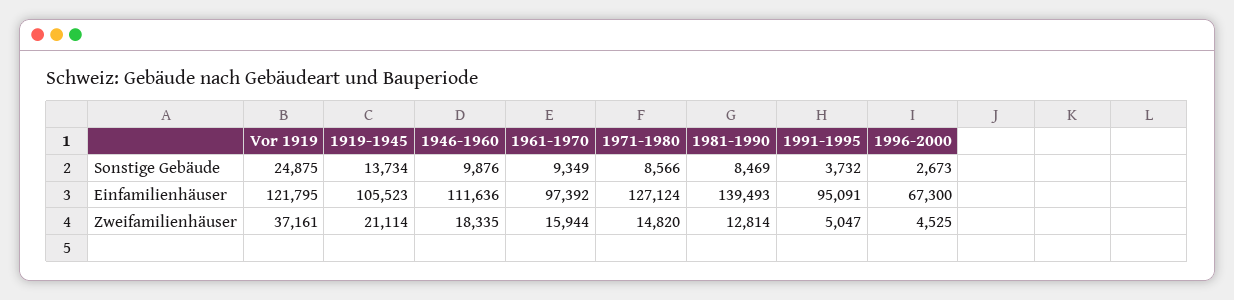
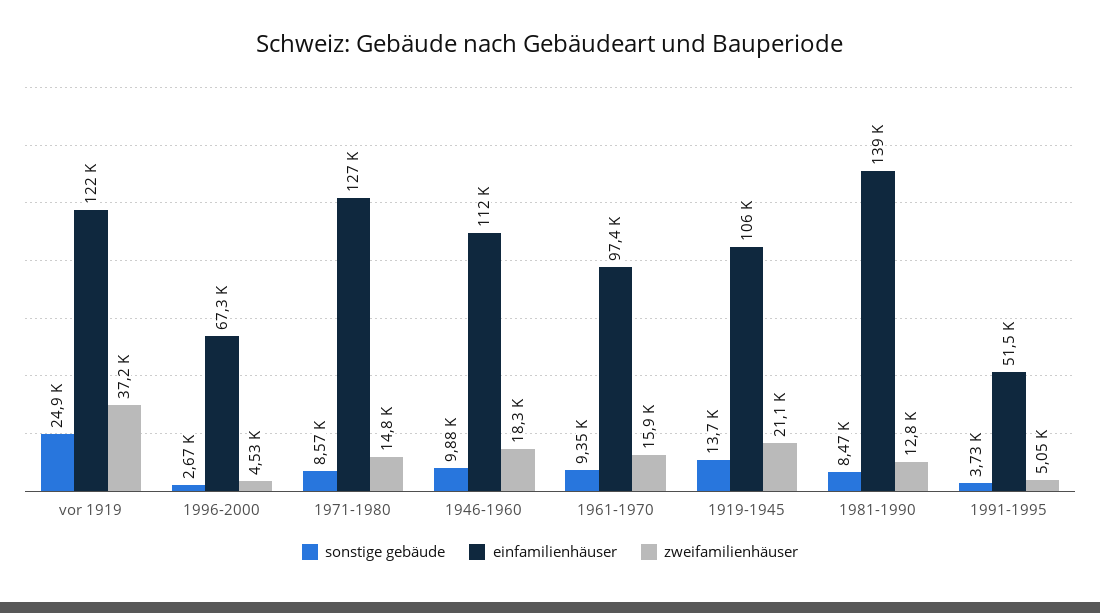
  {
    "Sonstige Gebäude": {
      "Vor 1919": 24875,
      "1919-1945": 13734,
      "1946-1960": 9876,
      "1961-1970": 9349,
      "1971-1980": 8566,
      "1981-1990": 8469,
      "1991-1995": 3732,
      "1996-2000": 2673
    },
    "Einfamilienhäuser": {
      "Vor 1919": 121795,
      "1919-1945": 105523,
      "1946-1960": 111636,
      "1961-1970": 97392,
      "1971-1980": 127124,
      "1981-1990": 139493,
-     "1991-1995": 95091,
+     "1991-1995": 51500,
      "1996-2000": 67300
    },
    "Zweifamilienhäuser": {
      "Vor 1919": 37161,
      "1919-1945": 21114,
      "1946-1960": 18335,
      "1961-1970": 15944,
      "1971-1980": 14820,
      "1981-1990": 12814,
      "1991-1995": 5047,
      "1996-2000": 4525
    }
  }

